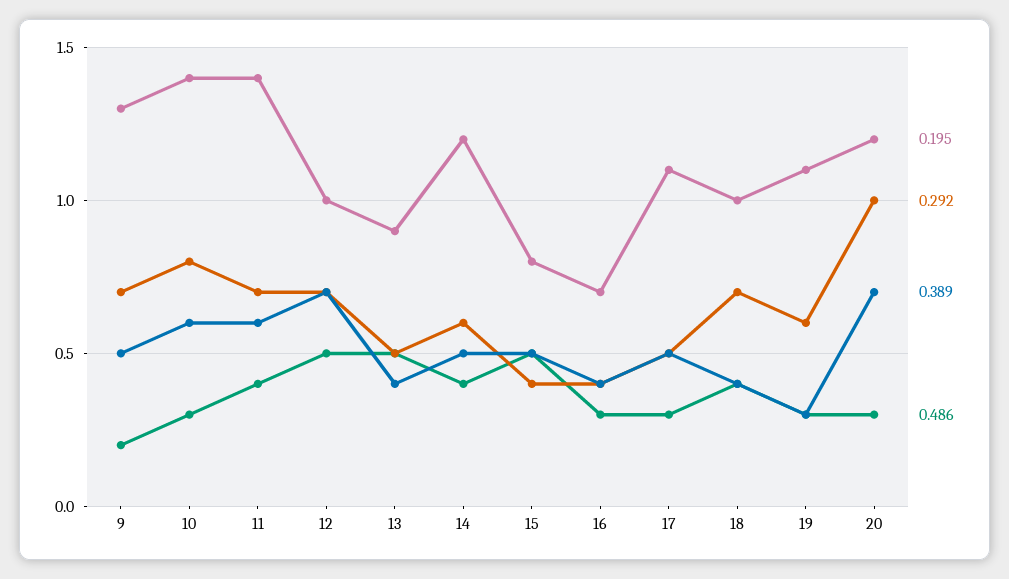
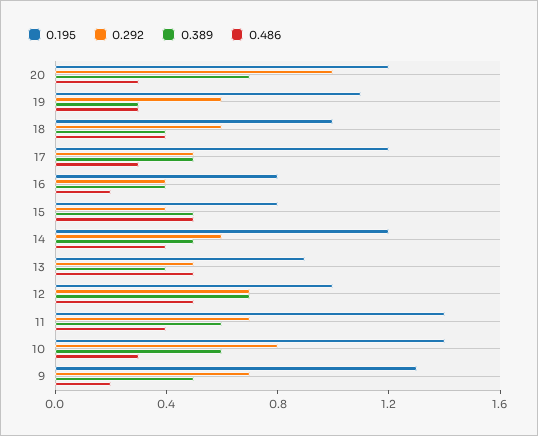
  {
    "0.195": {
      "9": 1.3,
      "10": 1.4,
      "11": 1.4,
      "12": 1,
      "13": 0.9,
      "14": 1.2,
      "15": 0.8,
-     "16": 0.7,
+     "16": 0.8,
-     "17": 1.1,
+     "17": 1.2,
      "18": 1,
      "19": 1.1,
      "20": 1.2
    },
    "0.292": {
      "9": 0.7,
      "10": 0.8,
      "11": 0.7,
      "12": 0.7,
      "13": 0.5,
      "14": 0.6,
      "15": 0.4,
      "16": 0.4,
      "17": 0.5,
-     "18": 0.7,
+     "18": 0.6,
      "19": 0.6,
      "20": 1
    },
    "0.389": {
      "9": 0.5,
      "10": 0.6,
      "11": 0.6,
      "12": 0.7,
      "13": 0.4,
      "14": 0.5,
      "15": 0.5,
      "16": 0.4,
      "17": 0.5,
      "18": 0.4,
      "19": 0.3,
      "20": 0.7
    },
    "0.486": {
      "9": 0.2,
      "10": 0.3,
      "11": 0.4,
      "12": 0.5,
      "13": 0.5,
      "14": 0.4,
      "15": 0.5,
-     "16": 0.3,
+     "16": 0.2,
      "17": 0.3,
      "18": 0.4,
      "19": 0.3,
      "20": 0.3
    }
  }

